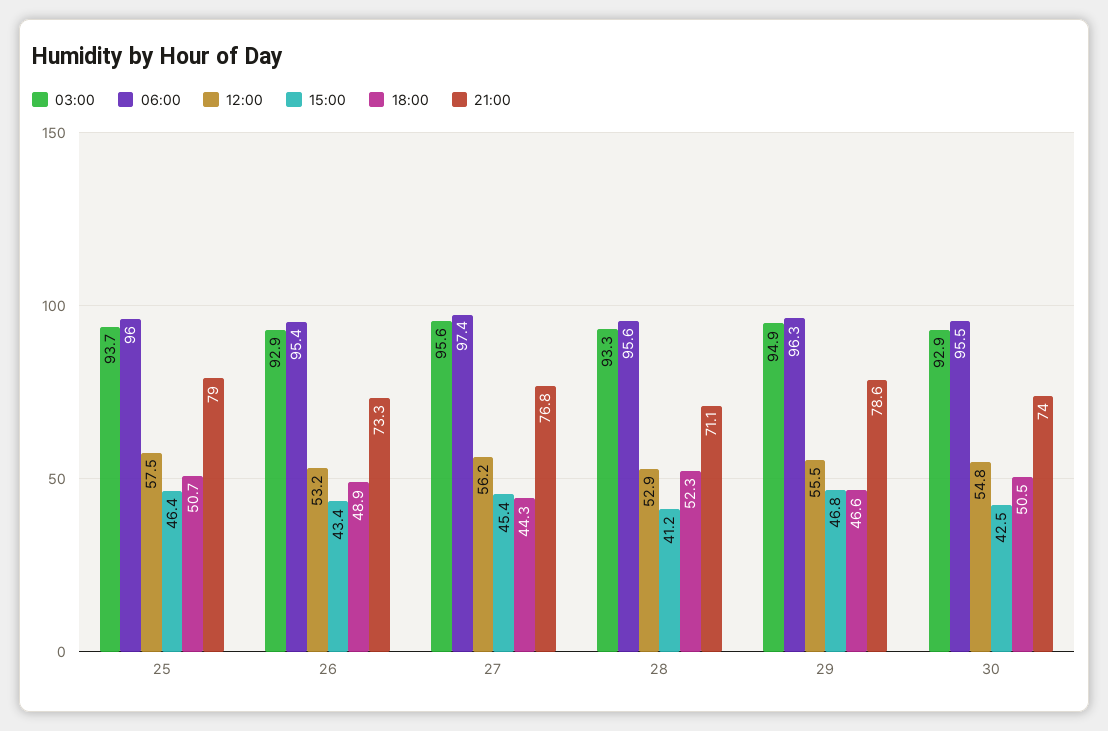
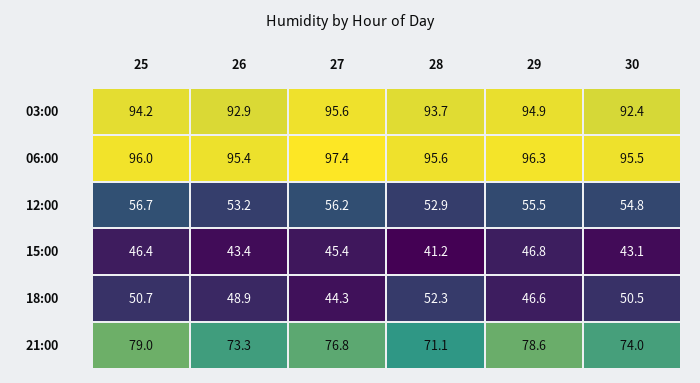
  {
    "03:00": {
-     "25": 93.7,
+     "25": 94.2,
      "26": 92.9,
      "27": 95.6,
-     "28": 93.3,
+     "28": 93.7,
      "29": 94.9,
-     "30": 92.9
+     "30": 92.4
    },
    "06:00": {
      "25": 96,
      "26": 95.4,
      "27": 97.4,
      "28": 95.6,
      "29": 96.3,
      "30": 95.5
    },
    "12:00": {
-     "25": 57.5,
+     "25": 56.7,
      "26": 53.2,
      "27": 56.2,
      "28": 52.9,
      "29": 55.5,
      "30": 54.8
    },
    "15:00": {
      "25": 46.4,
      "26": 43.4,
      "27": 45.4,
      "28": 41.2,
      "29": 46.8,
-     "30": 42.5
+     "30": 43.1
    },
    "18:00": {
      "25": 50.7,
      "26": 48.9,
      "27": 44.3,
      "28": 52.3,
      "29": 46.6,
      "30": 50.5
    },
    "21:00": {
      "25": 79,
      "26": 73.3,
      "27": 76.8,
      "28": 71.1,
      "29": 78.6,
      "30": 74
    }
  }

